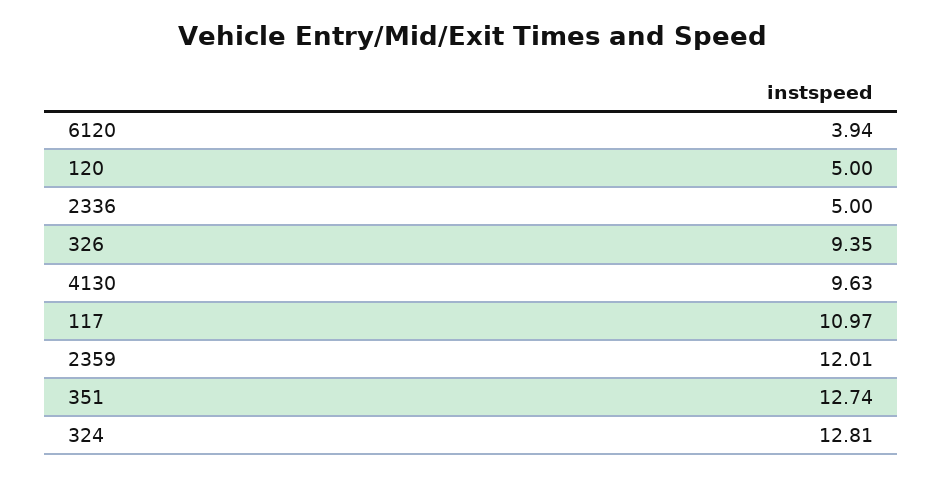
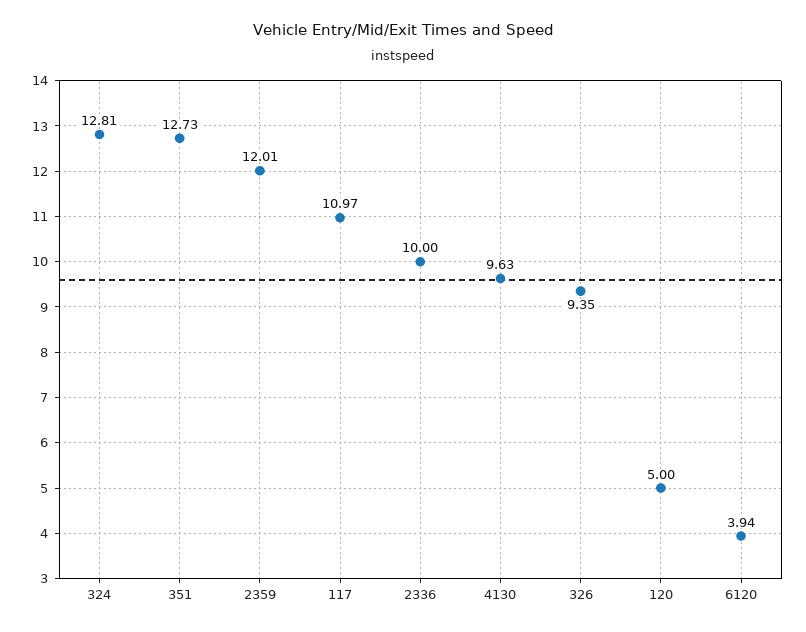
  {
    "6120": 3.94,
    "120": 5,
-   "2336": 5,
+   "2336": 10,
    "326": 9.35,
    "4130": 9.63,
    "117": 10.97,
    "2359": 12.01,
-   "351": 12.74,
+   "351": 12.73,
    "324": 12.81
  }

